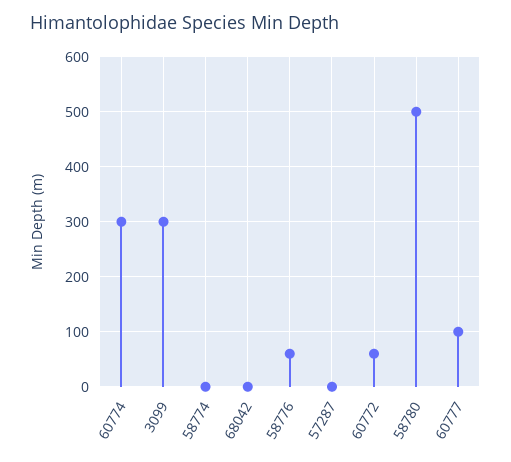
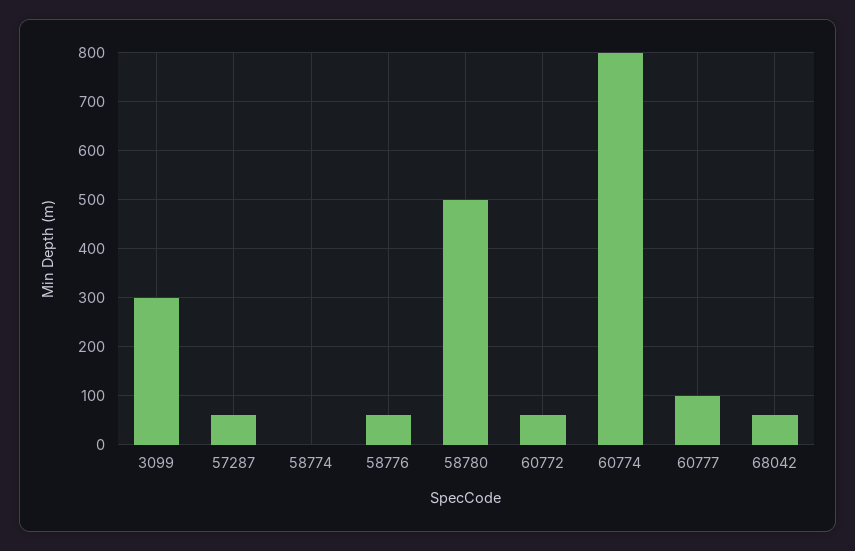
  {
-   "60774": 300,
+   "60774": 800,
    "3099": 300,
    "58774": 0,
-   "68042": 0,
+   "68042": 60,
    "58776": 60,
-   "57287": 0,
+   "57287": 60,
    "60772": 60,
    "58780": 500,
    "60777": 100
  }

